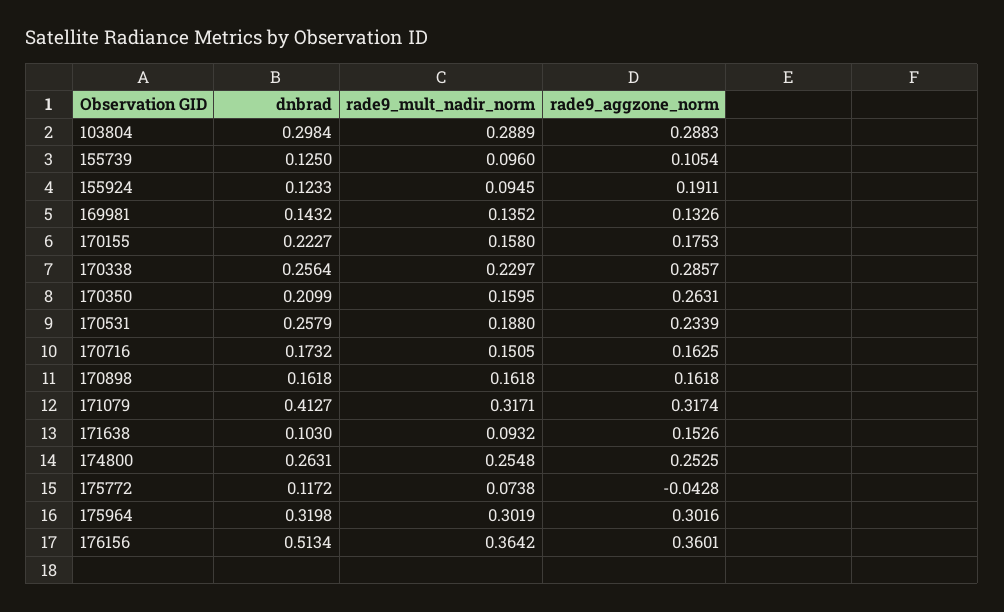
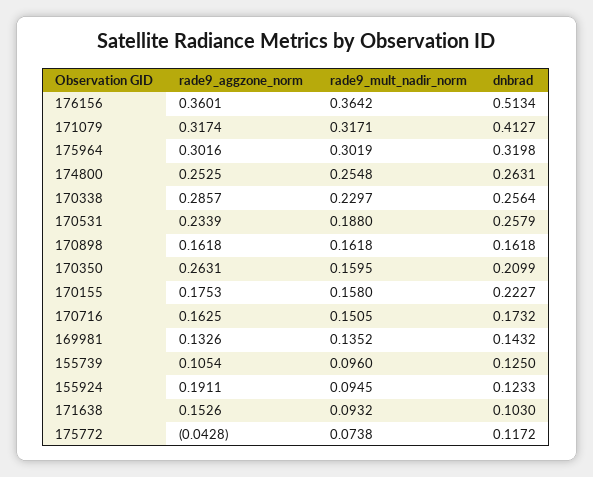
  {
    "dnbrad": {
-     "103804": 0.2984,
      "155739": 0.125,
      "155924": 0.1233,
      "169981": 0.1432,
      "170155": 0.2227,
      "170338": 0.2564,
      "170350": 0.2099,
      "170531": 0.2579,
      "170716": 0.1732,
      "170898": 0.1618,
      "171079": 0.4127,
      "171638": 0.103,
      "174800": 0.2631,
      "175772": 0.1172,
      "175964": 0.3198,
      "176156": 0.5134
    },
    "rade9_mult_nadir_norm": {
-     "103804": 0.2889,
      "155739": 0.096,
      "155924": 0.0945,
      "169981": 0.1352,
      "170155": 0.158,
      "170338": 0.2297,
      "170350": 0.1595,
      "170531": 0.188,
      "170716": 0.1505,
      "170898": 0.1618,
      "171079": 0.3171,
      "171638": 0.0932,
      "174800": 0.2548,
      "175772": 0.0738,
      "175964": 0.3019,
      "176156": 0.3642
    },
    "rade9_aggzone_norm": {
-     "103804": 0.2883,
      "155739": 0.1054,
      "155924": 0.1911,
      "169981": 0.1326,
      "170155": 0.1753,
      "170338": 0.2857,
      "170350": 0.2631,
      "170531": 0.2339,
      "170716": 0.1625,
      "170898": 0.1618,
      "171079": 0.3174,
      "171638": 0.1526,
      "174800": 0.2525,
      "175772": -0.0428,
      "175964": 0.3016,
      "176156": 0.3601
    }
  }

